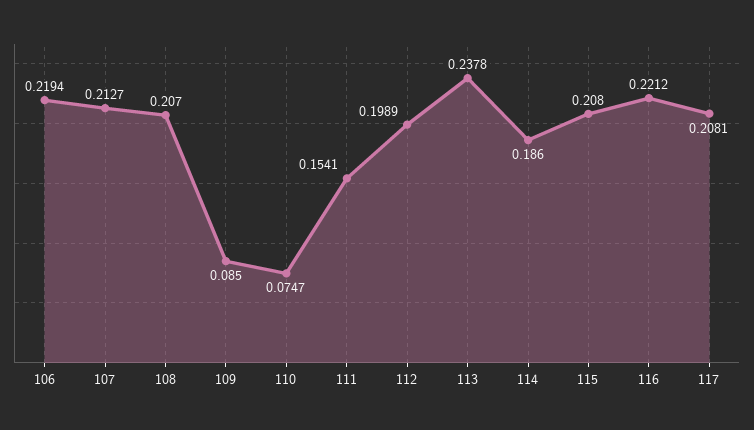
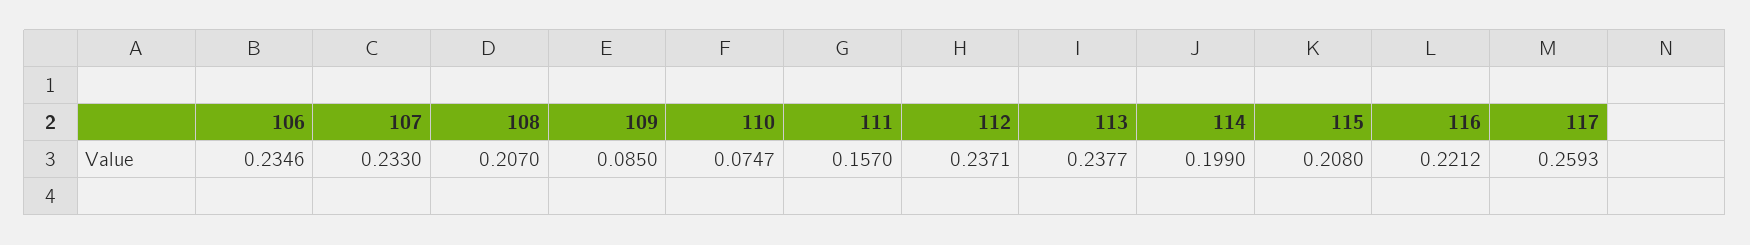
  {
-   "106": 0.2194,
+   "106": 0.2346,
-   "107": 0.2127,
+   "107": 0.233,
    "108": 0.207,
    "109": 0.085,
    "110": 0.0747,
-   "111": 0.1541,
+   "111": 0.157,
-   "112": 0.1989,
+   "112": 0.2371,
-   "113": 0.2378,
+   "113": 0.2377,
-   "114": 0.186,
+   "114": 0.199,
    "115": 0.208,
    "116": 0.2212,
-   "117": 0.2081
+   "117": 0.2593
  }

